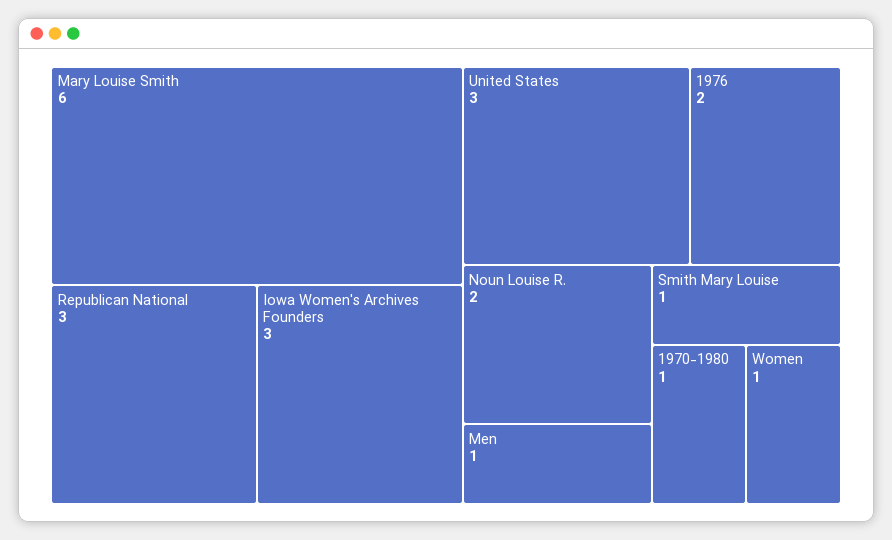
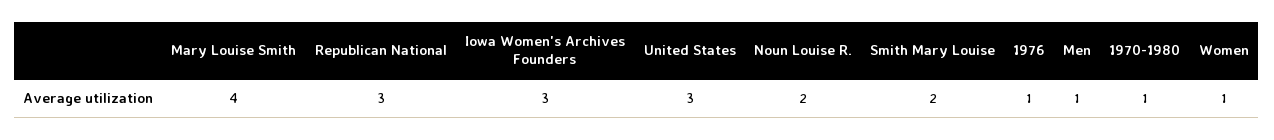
  {
-   "Mary Louise Smith": 6,
+   "Mary Louise Smith": 4,
    "Republican National": 3,
    "Iowa Women's Archives Founders": 3,
    "United States": 3,
-   "1976": 2,
+   "1976": 1,
    "Noun Louise R.": 2,
    "Men": 1,
-   "Smith Mary Louise": 1,
+   "Smith Mary Louise": 2,
    "1970-1980": 1,
    "Women": 1
  }

